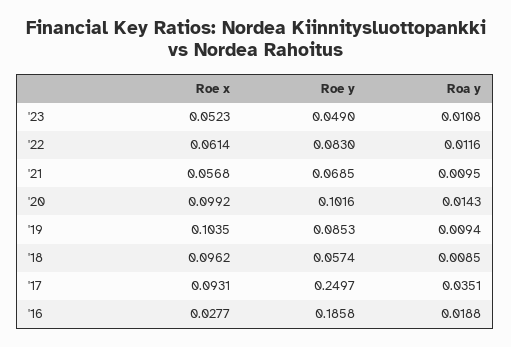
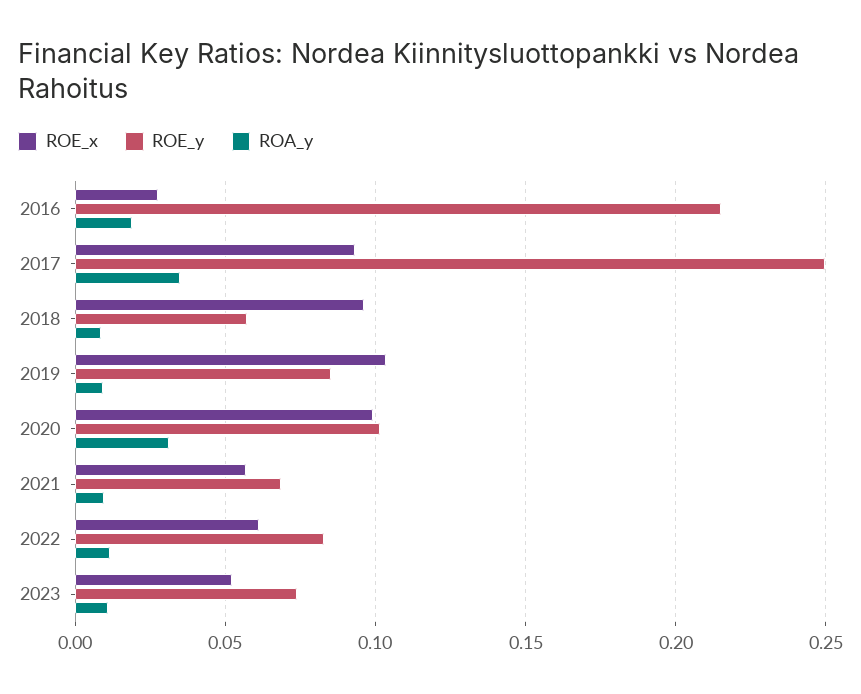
  {
    "Roe x": {
      "'23": 0.0523,
      "'22": 0.0614,
      "'21": 0.0568,
      "'20": 0.0992,
      "'19": 0.1035,
      "'18": 0.0962,
      "'17": 0.0931,
      "'16": 0.0277
    },
    "Roe y": {
-     "'23": 0.049,
+     "'23": 0.075,
      "'22": 0.083,
      "'21": 0.0685,
      "'20": 0.1016,
      "'19": 0.0853,
      "'18": 0.0574,
      "'17": 0.2497,
-     "'16": 0.1858
+     "'16": 0.215
    },
    "Roa y": {
      "'23": 0.0108,
      "'22": 0.0116,
      "'21": 0.0095,
-     "'20": 0.0143,
+     "'20": 0.03,
      "'19": 0.0094,
      "'18": 0.0085,
      "'17": 0.0351,
      "'16": 0.0188
    }
  }

